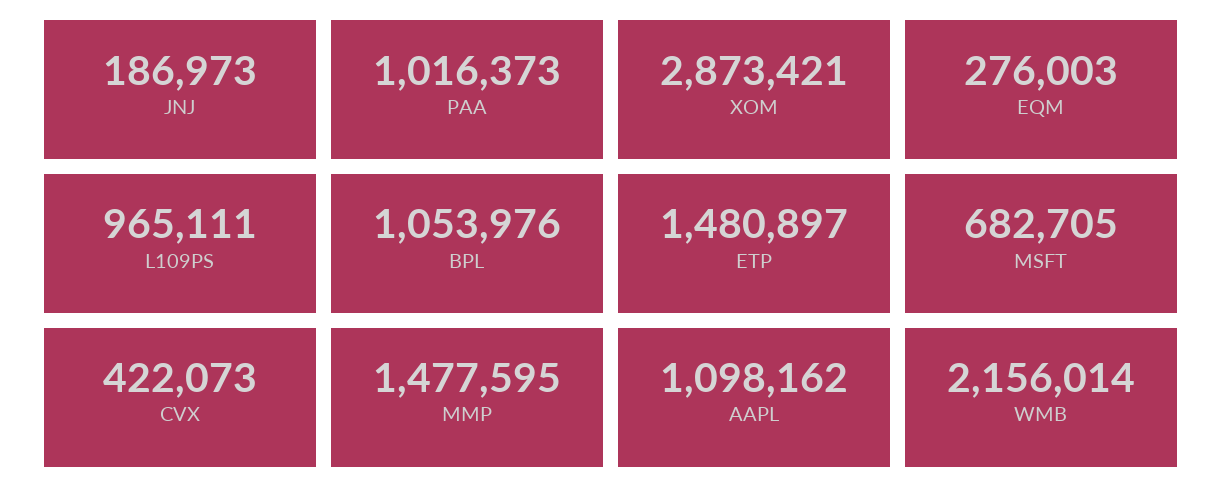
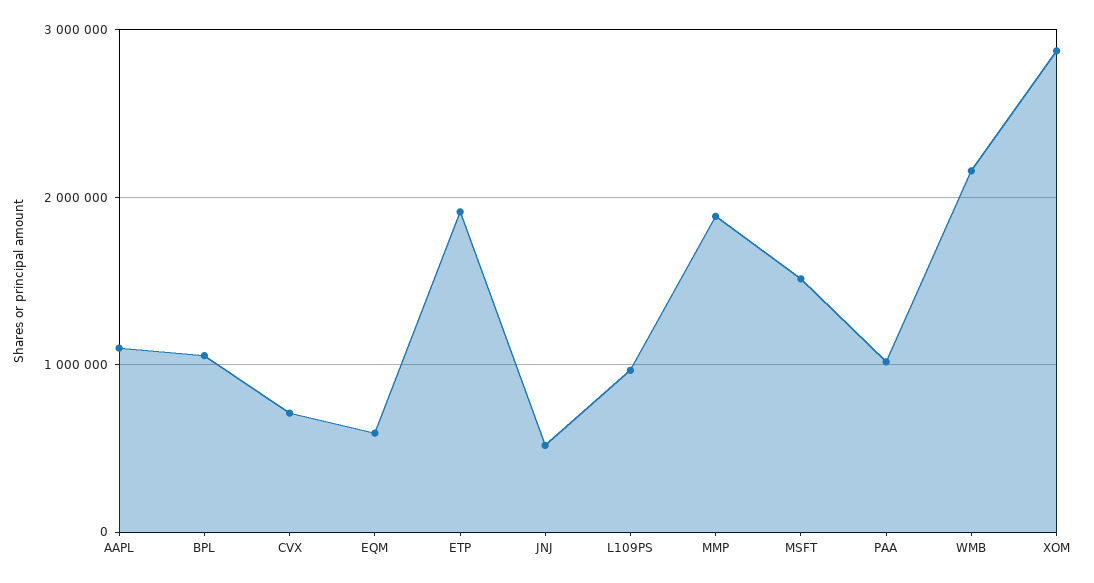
  {
-   "JNJ": 186973,
+   "JNJ": 500000,
    "PAA": 1016373,
    "XOM": 2873421,
-   "EQM": 276003,
+   "EQM": 600000,
    "L109PS": 965111,
    "BPL": 1053976,
-   "ETP": 1480897,
+   "ETP": 1900000,
-   "MSFT": 682705,
+   "MSFT": 1500000,
-   "CVX": 422073,
+   "CVX": 700000,
-   "MMP": 1477595,
+   "MMP": 1900000,
    "AAPL": 1098162,
    "WMB": 2156014
  }

